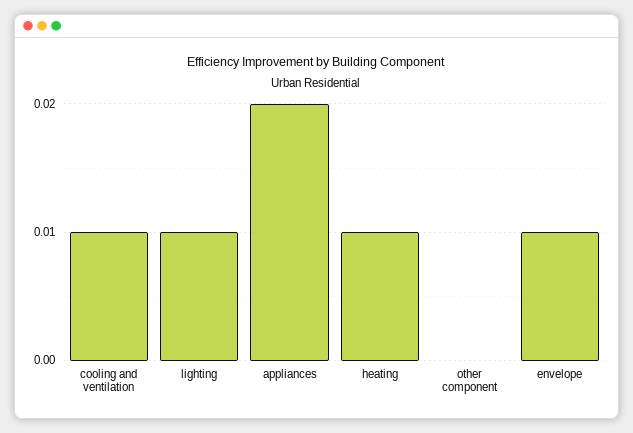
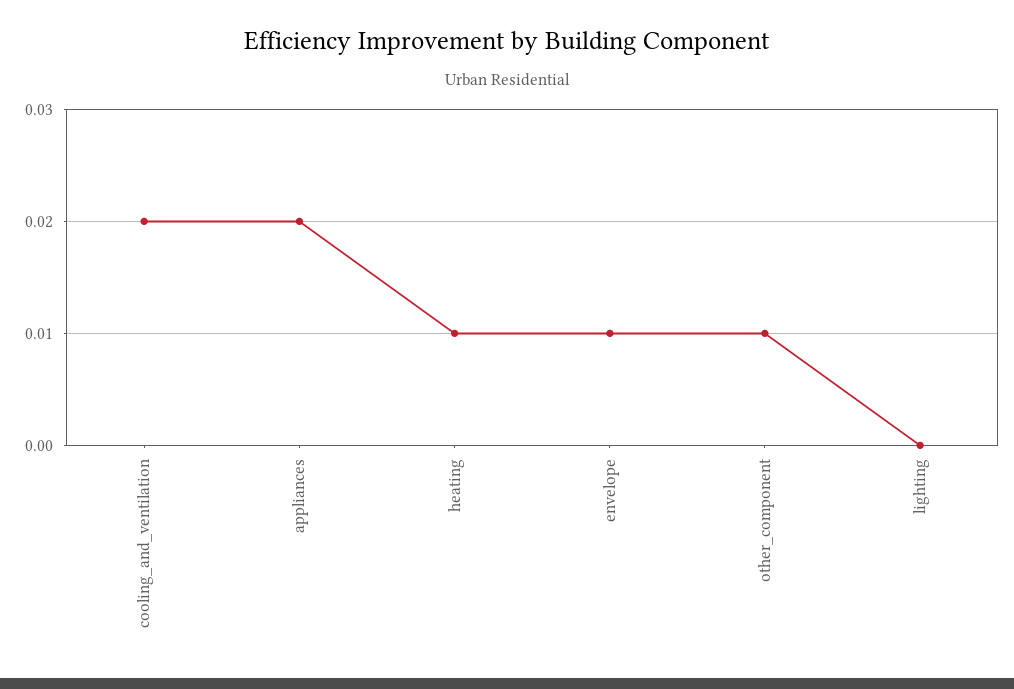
  {
-   "cooling and ventilation": 0.01,
+   "cooling and ventilation": 0.02,
-   "lighting": 0.01,
+   "lighting": 0,
    "appliances": 0.02,
    "heating": 0.01,
-   "other component": 0,
+   "other component": 0.01,
    "envelope": 0.01
  }

